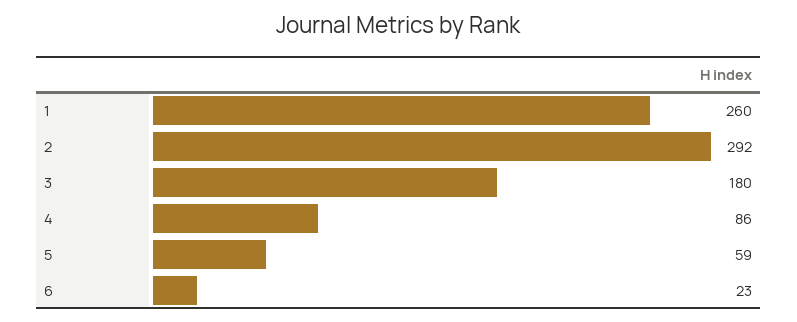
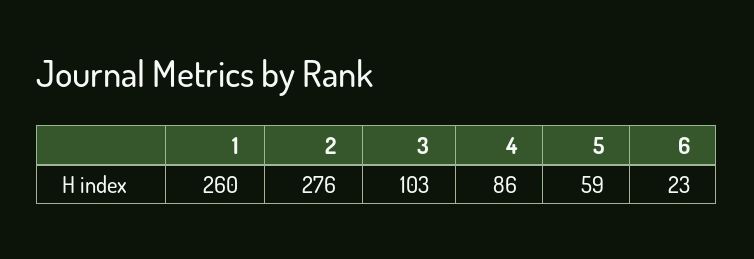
  {
    "1": 260,
-   "2": 292,
+   "2": 276,
-   "3": 180,
+   "3": 103,
    "4": 86,
    "5": 59,
    "6": 23
  }

